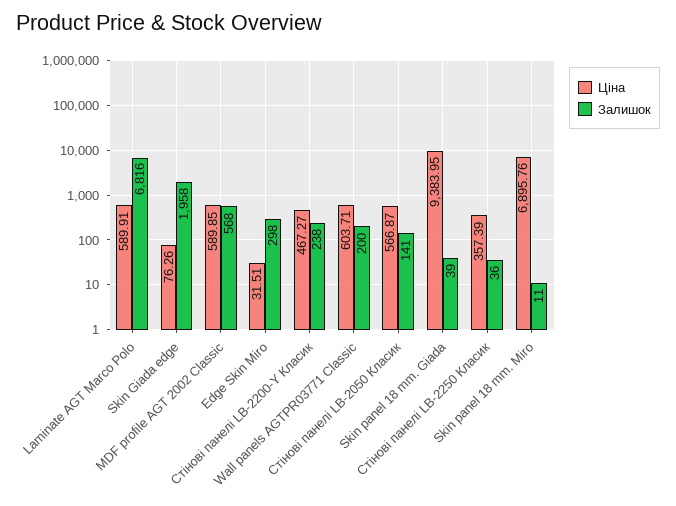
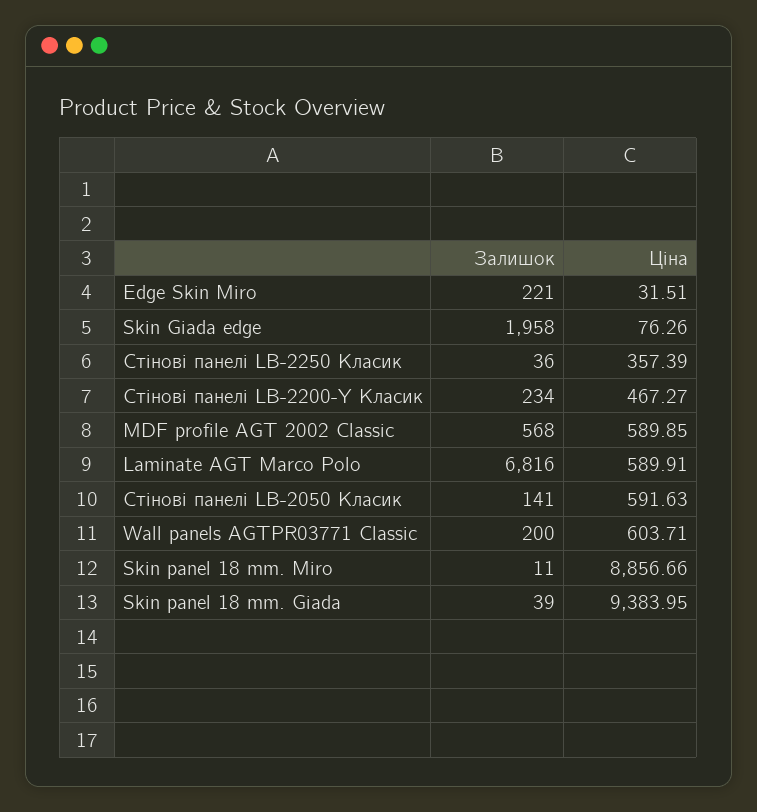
  {
    "Ціна": {
      "Laminate AGT Marco Polo": 589.91,
      "Skin Giada edge": 76.26,
      "MDF profile AGT 2002 Classic": 589.85,
      "Edge Skin Miro": 31.51,
      "Стінові панелі LB-2200-Y Класик": 467.27,
      "Wall panels AGTPR03771 Classic": 603.71,
-     "Стінові панелі LB-2050 Класик": 566.87,
+     "Стінові панелі LB-2050 Класик": 591.63,
      "Skin panel 18 mm. Giada": 9383.95,
      "Стінові панелі LB-2250 Класик": 357.39,
-     "Skin panel 18 mm. Miro": 6895.76
+     "Skin panel 18 mm. Miro": 8856.66
    },
    "Залишок": {
      "Laminate AGT Marco Polo": 6816,
      "Skin Giada edge": 1958,
      "MDF profile AGT 2002 Classic": 568,
-     "Edge Skin Miro": 298,
+     "Edge Skin Miro": 221,
-     "Стінові панелі LB-2200-Y Класик": 238,
+     "Стінові панелі LB-2200-Y Класик": 234,
      "Wall panels AGTPR03771 Classic": 200,
      "Стінові панелі LB-2050 Класик": 141,
      "Skin panel 18 mm. Giada": 39,
      "Стінові панелі LB-2250 Класик": 36,
      "Skin panel 18 mm. Miro": 11
    }
  }

